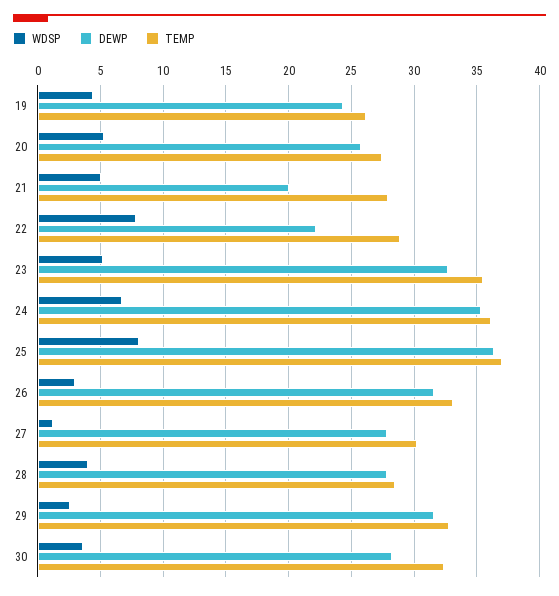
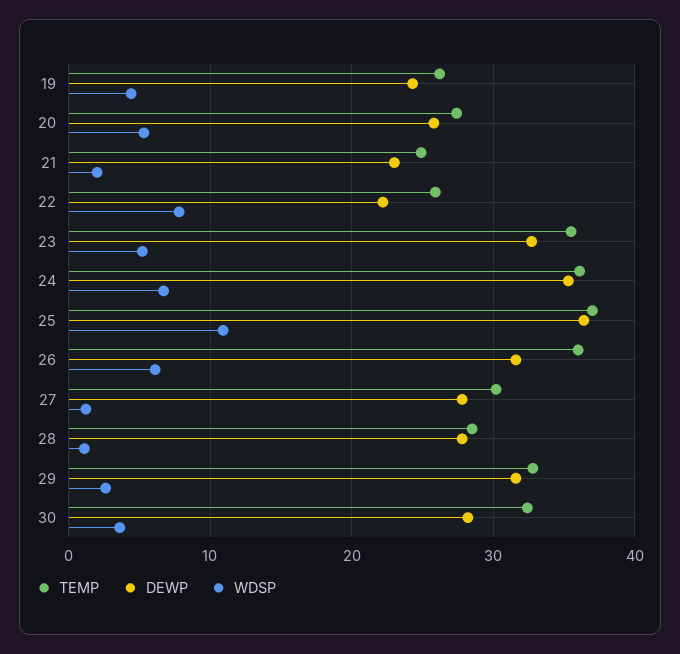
  {
    "WDSP": {
      "19": 4.5,
      "20": 5.5,
-     "21": 5,
+     "21": 2,
      "22": 8,
      "23": 5,
      "24": 6.5,
-     "25": 8,
+     "25": 11,
-     "26": 3,
+     "26": 6,
      "27": 1,
-     "28": 4,
+     "28": 1,
      "29": 2.5,
      "30": 3.5
    },
    "DEWP": {
      "19": 24.5,
      "20": 26,
-     "21": 20,
+     "21": 23,
      "22": 22,
      "23": 32.5,
      "24": 35.5,
      "25": 36.5,
      "26": 31.5,
      "27": 28,
      "28": 28,
      "29": 31.5,
      "30": 28
    },
    "TEMP": {
      "19": 26,
      "20": 27.5,
-     "21": 28,
+     "21": 25,
-     "22": 29,
+     "22": 26,
      "23": 35.5,
      "24": 36,
      "25": 37,
-     "26": 33,
+     "26": 36,
      "27": 30,
      "28": 28.5,
      "29": 33,
      "30": 32.5
    }
  }

